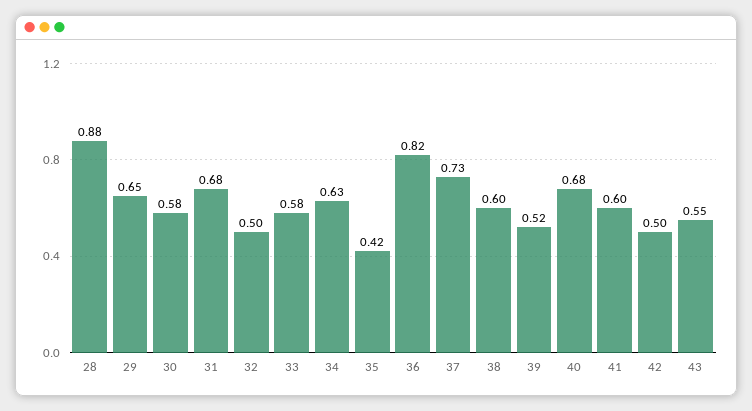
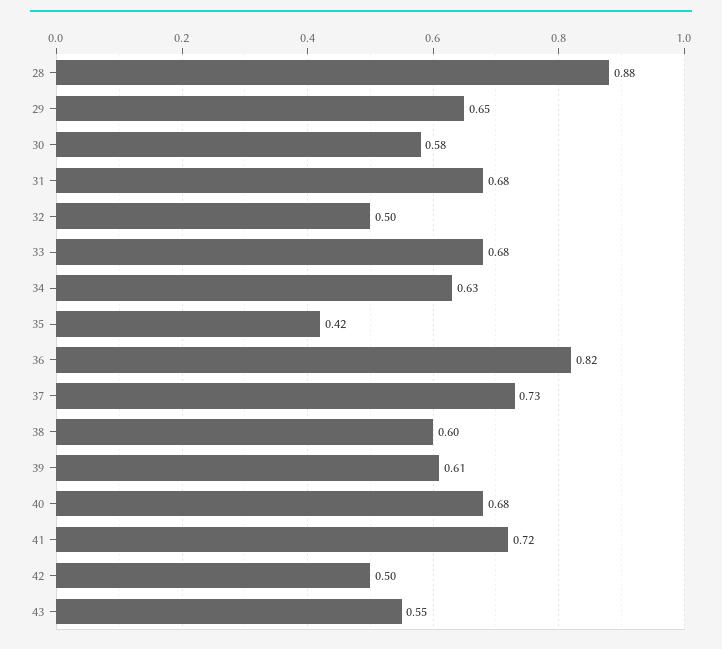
  {
    "28": 0.88,
    "29": 0.65,
    "30": 0.58,
    "31": 0.68,
    "32": 0.5,
-   "33": 0.58,
+   "33": 0.68,
    "34": 0.63,
    "35": 0.42,
    "36": 0.82,
    "37": 0.73,
    "38": 0.6,
-   "39": 0.52,
+   "39": 0.61,
    "40": 0.68,
-   "41": 0.6,
+   "41": 0.72,
    "42": 0.5,
    "43": 0.55
  }

